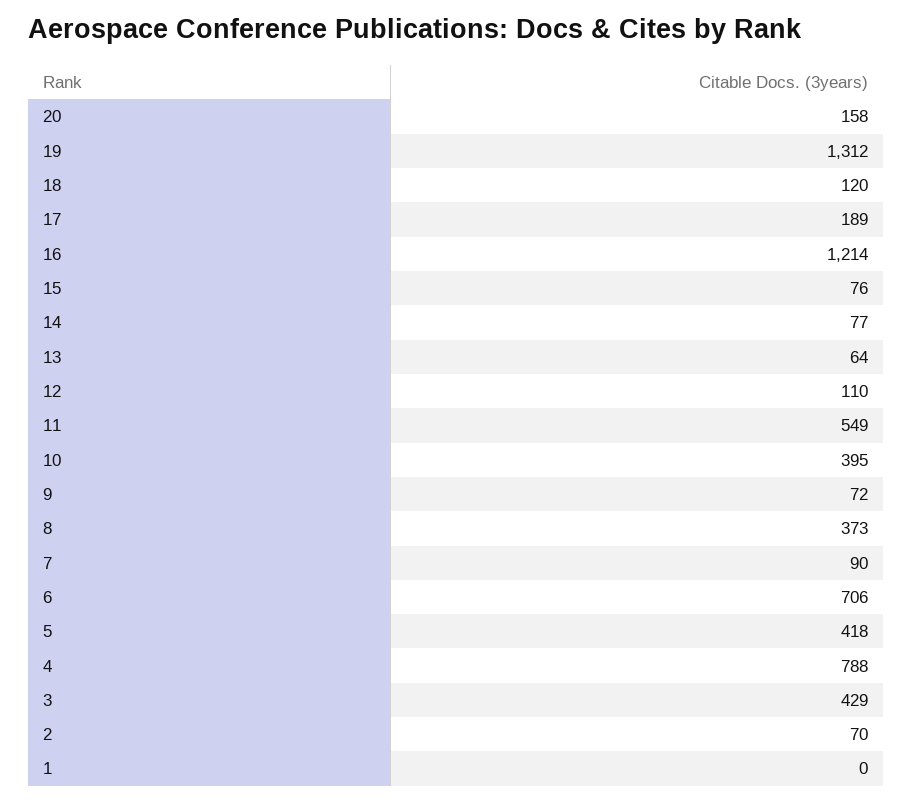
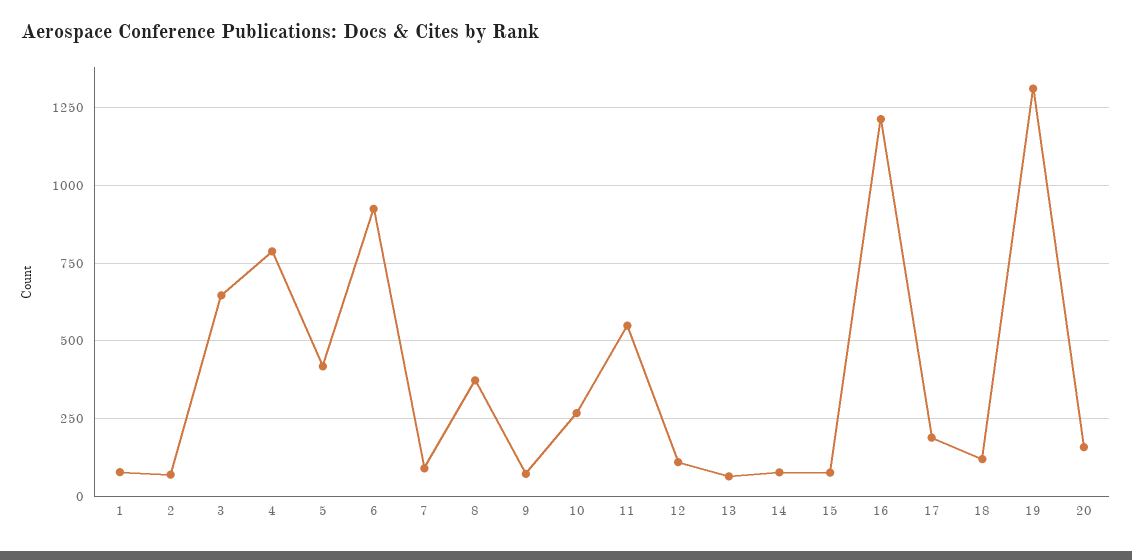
  {
    "20": 158,
    "19": 1312,
    "18": 120,
    "17": 189,
    "16": 1214,
    "15": 76,
    "14": 77,
    "13": 64,
    "12": 110,
    "11": 549,
-   "10": 395,
+   "10": 275,
    "9": 72,
    "8": 373,
    "7": 90,
-   "6": 706,
+   "6": 925,
    "5": 418,
    "4": 788,
-   "3": 429,
+   "3": 650,
    "2": 70,
-   "1": 0
+   "1": 75
  }

